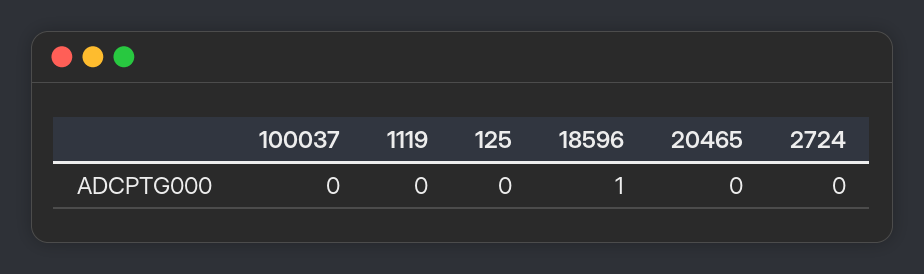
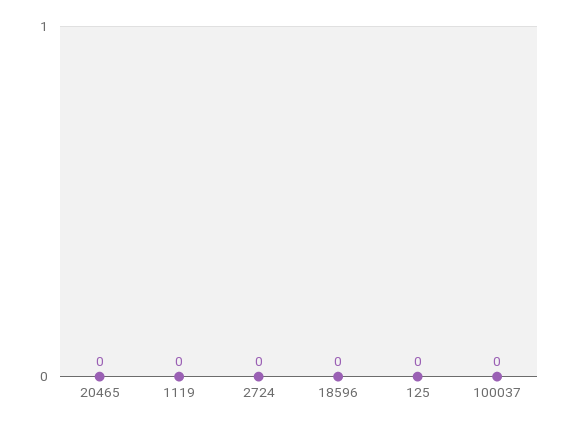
  {
    "100037": 0,
    "1119": 0,
    "125": 0,
-   "18596": 1,
+   "18596": 0,
    "20465": 0,
    "2724": 0
  }

